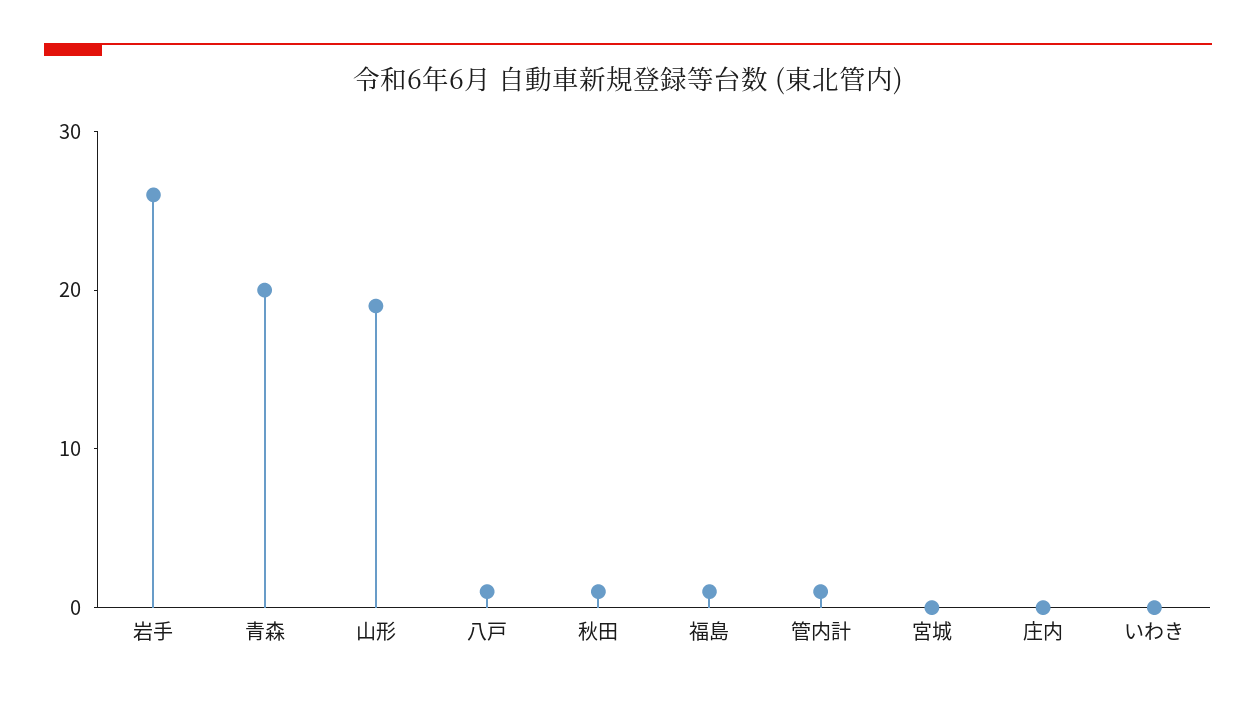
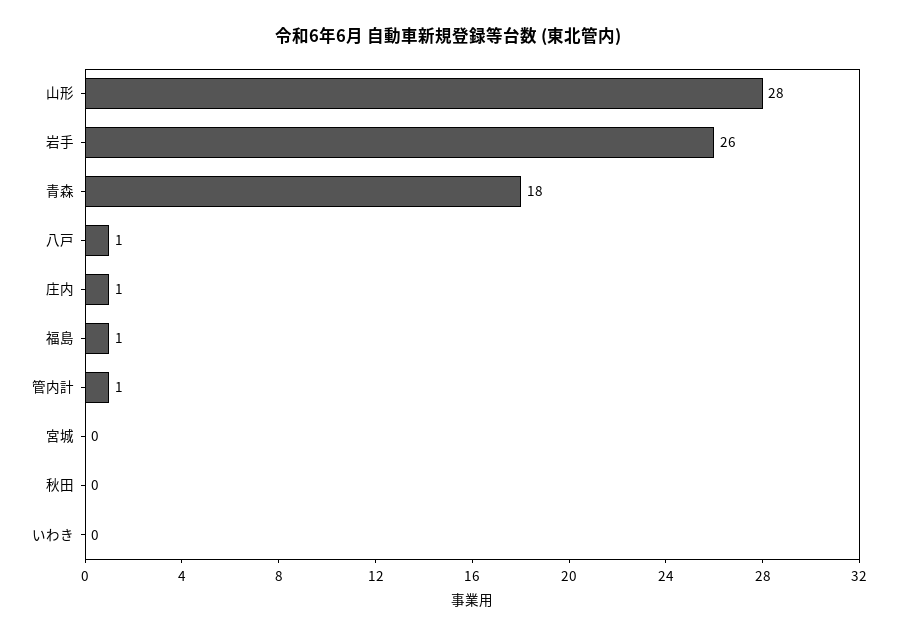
  {
    "岩手": 26,
-   "青森": 20,
+   "青森": 18,
-   "山形": 19,
+   "山形": 28,
    "八戸": 1,
-   "秋田": 1,
+   "秋田": 0,
    "福島": 1,
    "管内計": 1,
    "宮城": 0,
-   "庄内": 0,
+   "庄内": 1,
    "いわき": 0
  }

